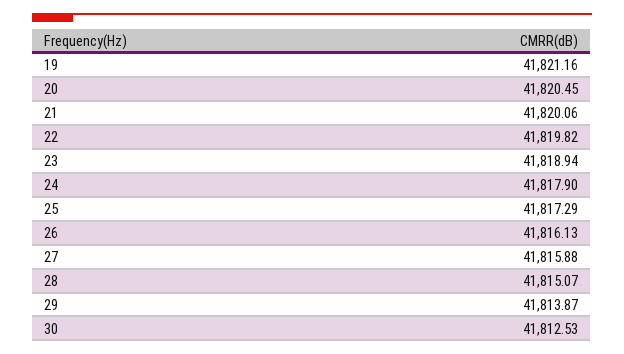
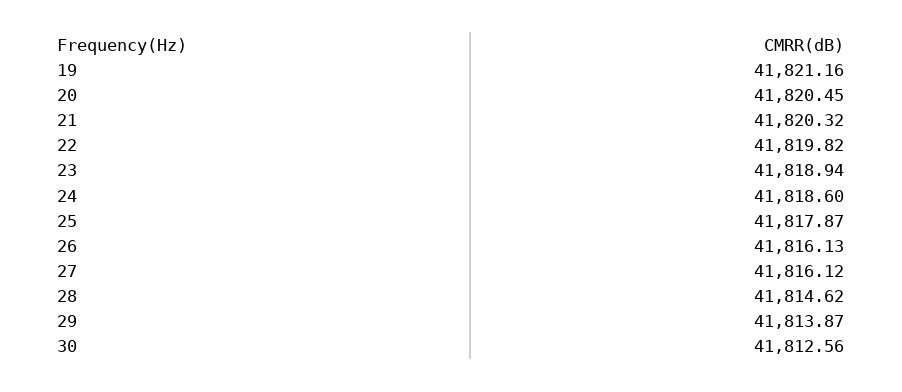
  {
    "19": 41821.16,
    "20": 41820.45,
-   "21": 41820.06,
+   "21": 41820.32,
    "22": 41819.82,
    "23": 41818.94,
-   "24": 41817.9,
+   "24": 41818.6,
-   "25": 41817.29,
+   "25": 41817.87,
    "26": 41816.13,
-   "27": 41815.88,
+   "27": 41816.12,
-   "28": 41815.07,
+   "28": 41814.62,
    "29": 41813.87,
-   "30": 41812.53
+   "30": 41812.56
  }

